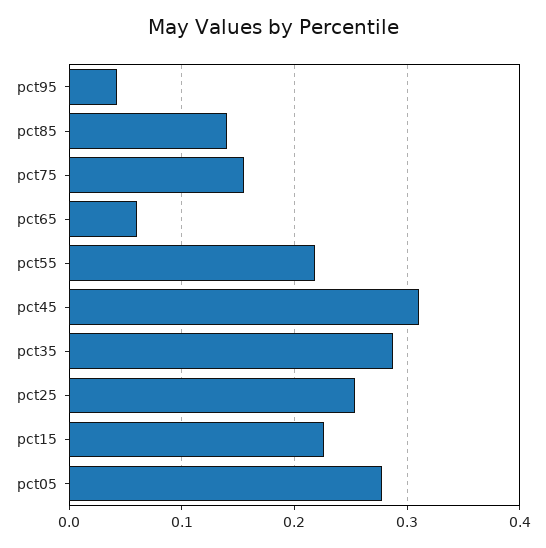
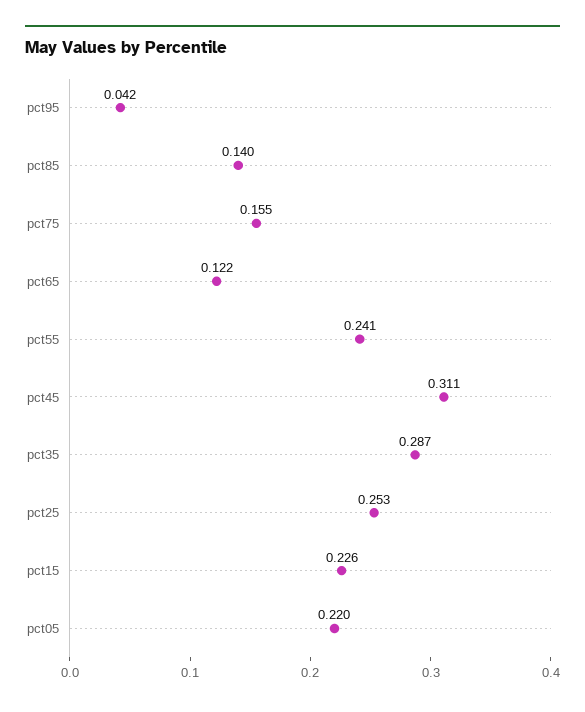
  {
    "pct95": 0.042,
    "pct85": 0.14,
    "pct75": 0.155,
-   "pct65": 0.06,
+   "pct65": 0.122,
-   "pct55": 0.22,
+   "pct55": 0.241,
    "pct45": 0.311,
    "pct35": 0.287,
    "pct25": 0.253,
    "pct15": 0.226,
-   "pct05": 0.28
+   "pct05": 0.22
  }

